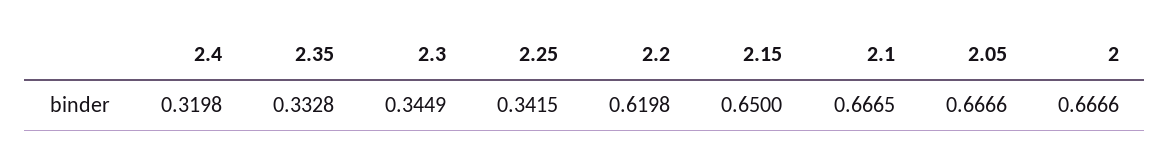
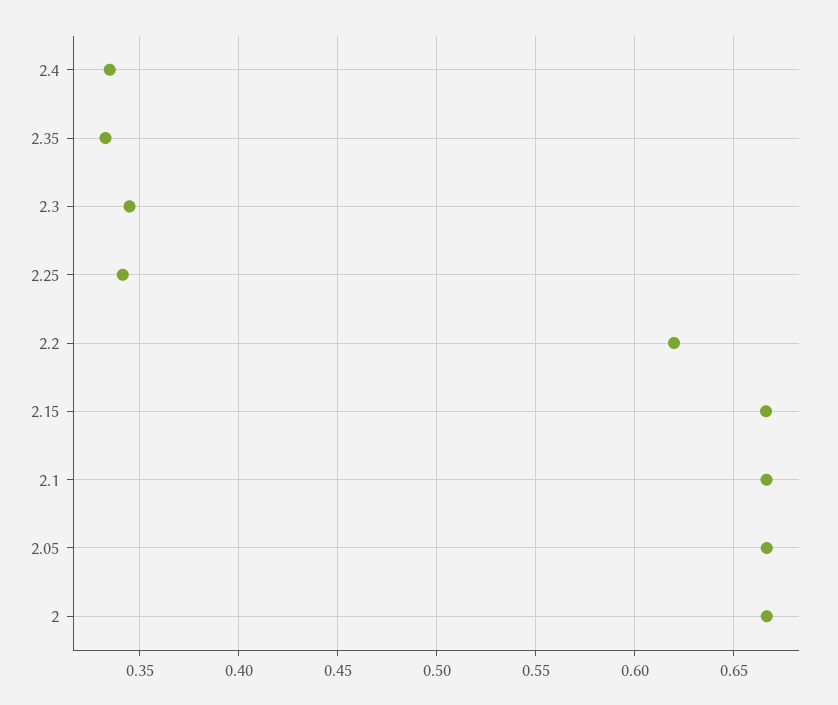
  {
-   "2.4": 0.3198,
+   "2.4": 0.335,
    "2.35": 0.3328,
    "2.3": 0.3449,
    "2.25": 0.3415,
    "2.2": 0.6198,
-   "2.15": 0.65,
+   "2.15": 0.665,
    "2.1": 0.6665,
    "2.05": 0.6666,
    "2": 0.6666
  }

